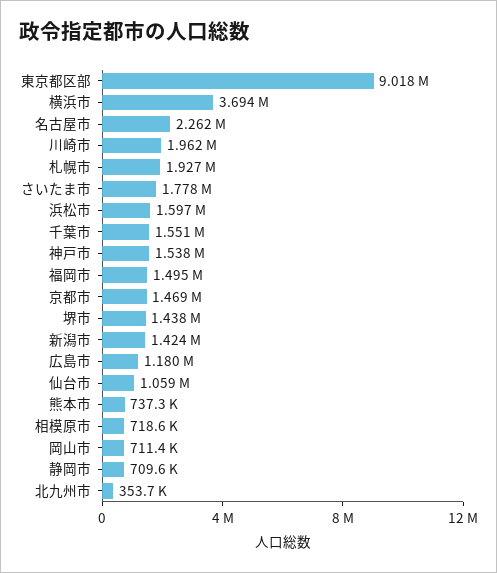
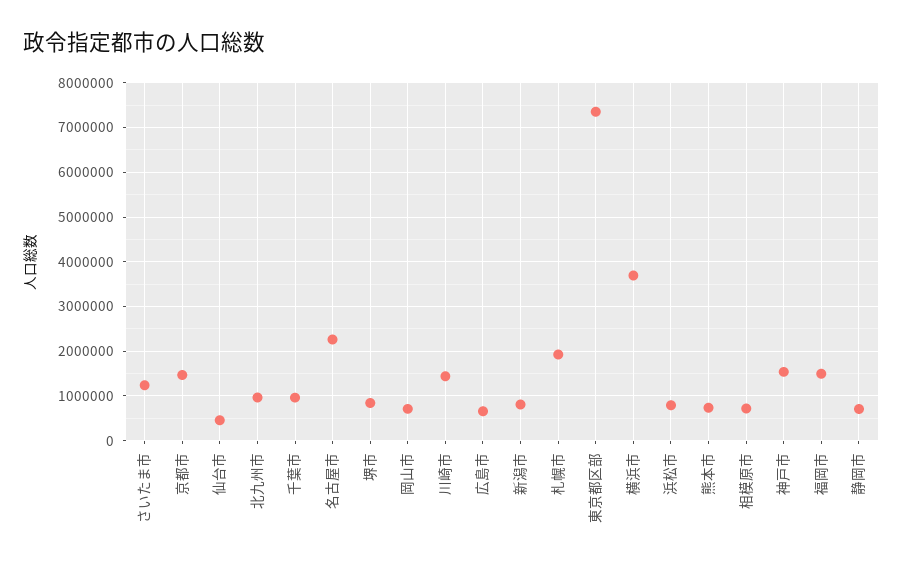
  {
-   "東京都区部": 9018000,
+   "東京都区部": 7400000,
    "横浜市": 3694000,
    "名古屋市": 2262000,
-   "川崎市": 1962000,
+   "川崎市": 1400000,
    "札幌市": 1927000,
-   "さいたま市": 1778000,
+   "さいたま市": 1200000,
-   "浜松市": 1597000,
+   "浜松市": 800000,
-   "千葉市": 1551000,
+   "千葉市": 1000000,
    "神戸市": 1538000,
    "福岡市": 1495000,
    "京都市": 1469000,
-   "堺市": 1438000,
+   "堺市": 800000,
-   "新潟市": 1424000,
+   "新潟市": 800000,
-   "広島市": 1180000,
+   "広島市": 600000,
-   "仙台市": 1059000,
+   "仙台市": 400000,
    "熊本市": 737300,
    "相模原市": 718600,
    "岡山市": 711400,
    "静岡市": 709600,
-   "北九州市": 353700
+   "北九州市": 1000000
  }

